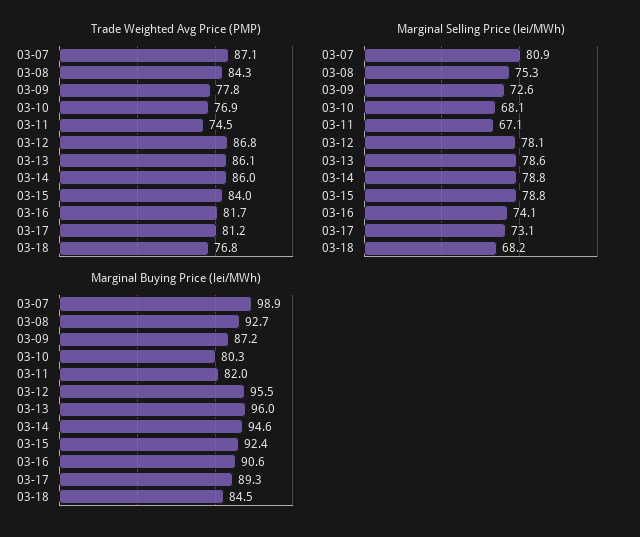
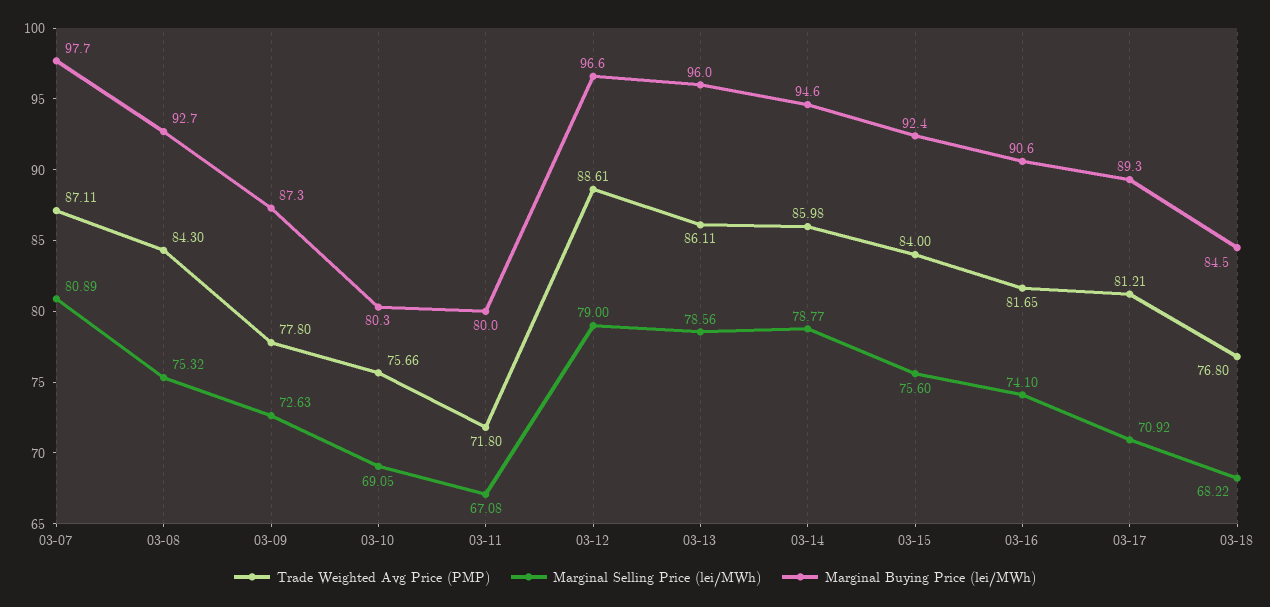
  {
    "Trade Weighted Avg Price (PMP)": {
      "03-07": 87.11,
      "03-08": 84.3,
      "03-09": 77.8,
-     "03-10": 76.9,
+     "03-10": 75.66,
-     "03-11": 74.5,
+     "03-11": 71.8,
-     "03-12": 86.8,
+     "03-12": 88.61,
      "03-13": 86.11,
      "03-14": 85.98,
      "03-15": 84,
      "03-16": 81.65,
      "03-17": 81.21,
      "03-18": 76.8
    },
    "Marginal Selling Price (lei/MWh)": {
      "03-07": 80.89,
      "03-08": 75.32,
      "03-09": 72.63,
-     "03-10": 68.1,
+     "03-10": 69.05,
      "03-11": 67.08,
-     "03-12": 78.1,
+     "03-12": 79,
      "03-13": 78.56,
      "03-14": 78.77,
-     "03-15": 78.8,
+     "03-15": 75.6,
      "03-16": 74.1,
-     "03-17": 73.1,
+     "03-17": 70.92,
      "03-18": 68.22
    },
    "Marginal Buying Price (lei/MWh)": {
-     "03-07": 98.9,
+     "03-07": 97.7,
      "03-08": 92.7,
-     "03-09": 87.2,
+     "03-09": 87.3,
      "03-10": 80.3,
-     "03-11": 82,
+     "03-11": 80,
-     "03-12": 95.5,
+     "03-12": 96.6,
      "03-13": 96,
      "03-14": 94.6,
      "03-15": 92.4,
      "03-16": 90.6,
      "03-17": 89.3,
      "03-18": 84.5
    }
  }

